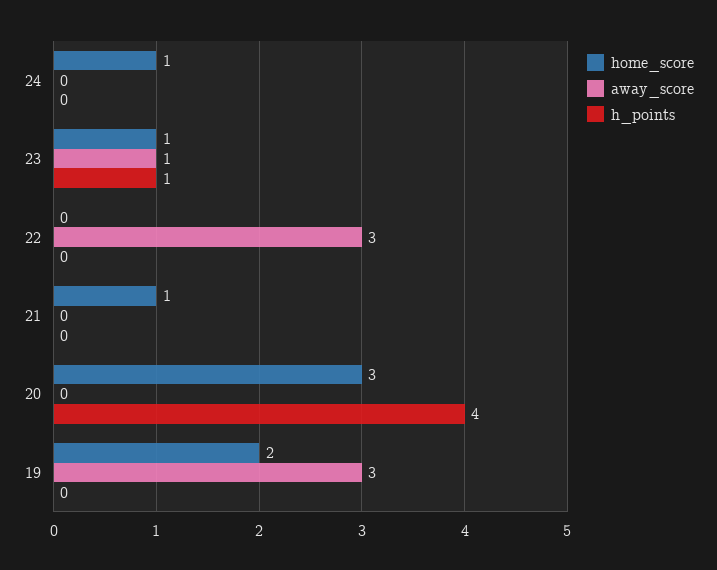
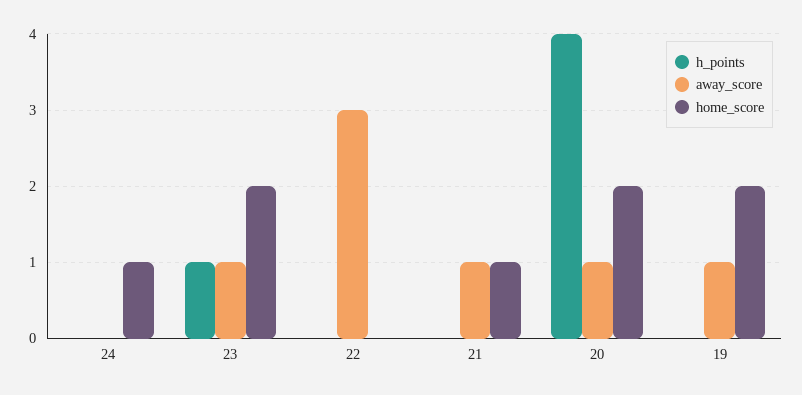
  {
    "home_score": {
      "24": 1,
-     "23": 1,
+     "23": 2,
      "22": 0,
      "21": 1,
-     "20": 3,
+     "20": 2,
      "19": 2
    },
    "away_score": {
      "24": 0,
      "23": 1,
      "22": 3,
-     "21": 0,
+     "21": 1,
-     "20": 0,
+     "20": 1,
-     "19": 3
+     "19": 1
    },
    "h_points": {
      "24": 0,
      "23": 1,
      "22": 0,
      "21": 0,
      "20": 4,
      "19": 0
    }
  }

